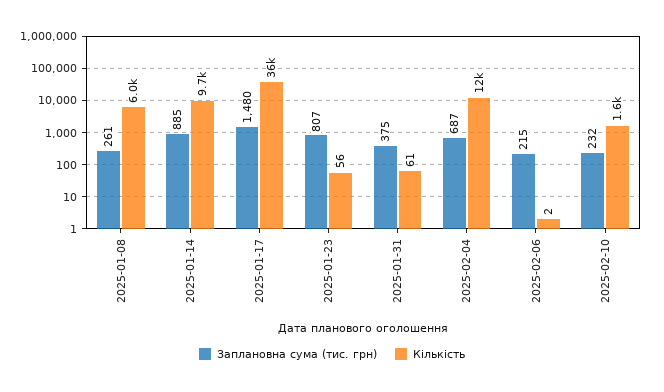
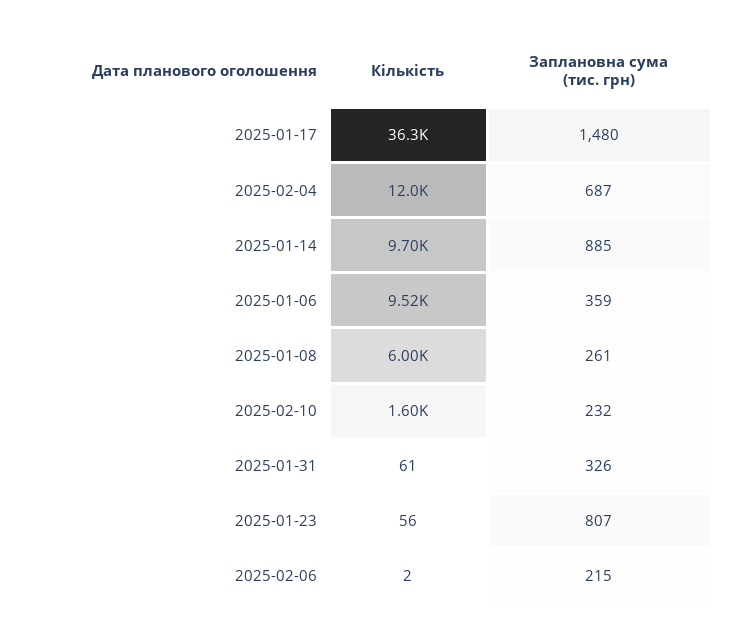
  {
    "Заплановна сума (тис. грн)": {
      "2025-01-08": 261,
      "2025-01-14": 885,
      "2025-01-17": 1480,
      "2025-01-23": 807,
-     "2025-01-31": 375,
+     "2025-01-31": 326,
      "2025-02-04": 687,
      "2025-02-06": 215,
-     "2025-02-10": 232
+     "2025-02-10": 232,
+     "2025-01-06": 359
    },
    "Кількість": {
      "2025-01-08": 6000,
      "2025-01-14": 9700,
      "2025-01-17": 36300,
      "2025-01-23": 56,
      "2025-01-31": 61,
      "2025-02-04": 12000,
      "2025-02-06": 2,
-     "2025-02-10": 1600
+     "2025-02-10": 1600,
+     "2025-01-06": 9520
    }
  }

